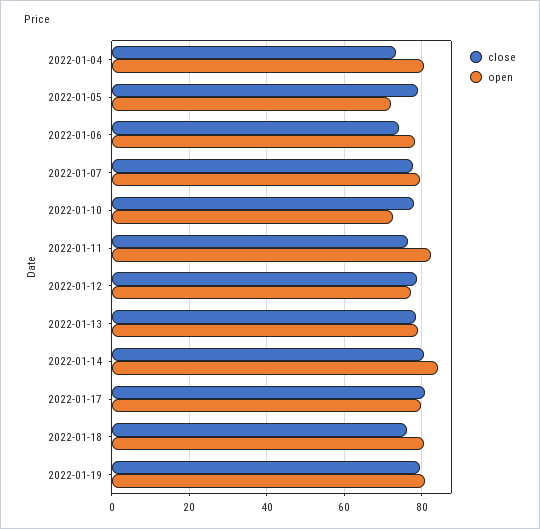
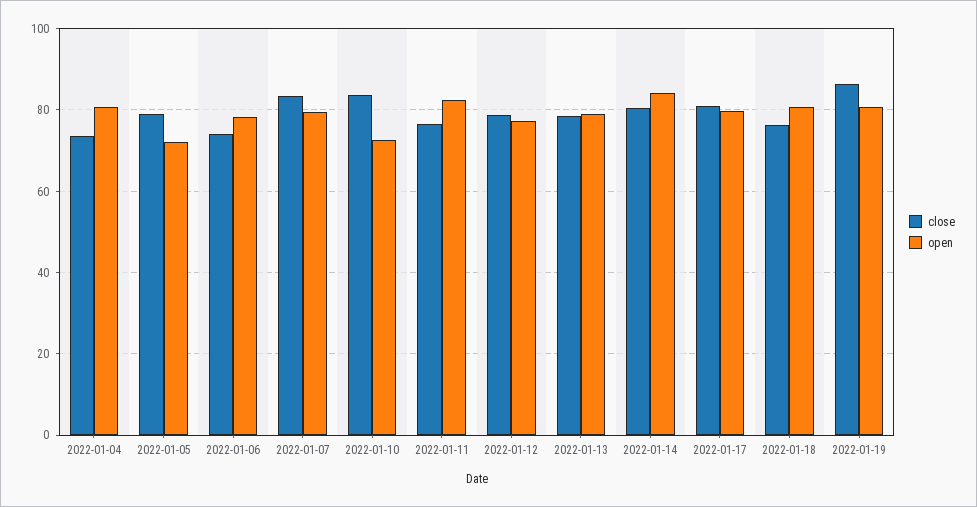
  {
    "close": {
      "2022-01-04": 74,
      "2022-01-05": 80,
      "2022-01-06": 74,
-     "2022-01-07": 78,
+     "2022-01-07": 84,
-     "2022-01-10": 78,
+     "2022-01-10": 84,
      "2022-01-11": 76,
      "2022-01-12": 78,
      "2022-01-13": 78,
      "2022-01-14": 80,
      "2022-01-17": 80,
      "2022-01-18": 76,
-     "2022-01-19": 80
+     "2022-01-19": 86
    },
    "open": {
      "2022-01-04": 80,
      "2022-01-05": 72,
      "2022-01-06": 78,
      "2022-01-07": 80,
      "2022-01-10": 72,
      "2022-01-11": 82,
      "2022-01-12": 78,
      "2022-01-13": 80,
      "2022-01-14": 84,
      "2022-01-17": 80,
      "2022-01-18": 80,
      "2022-01-19": 80
    }
  }

